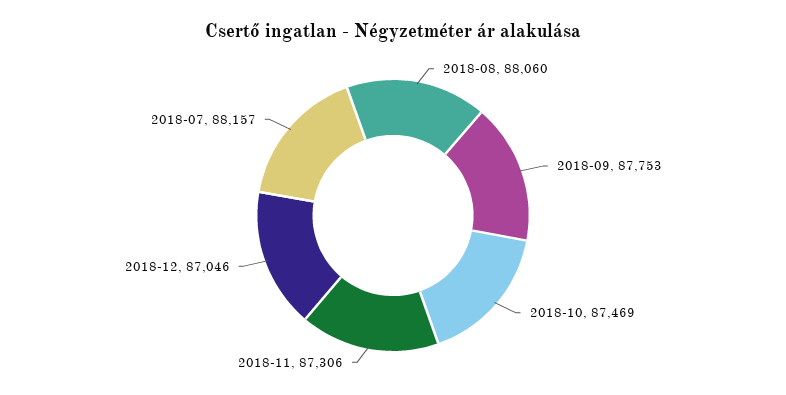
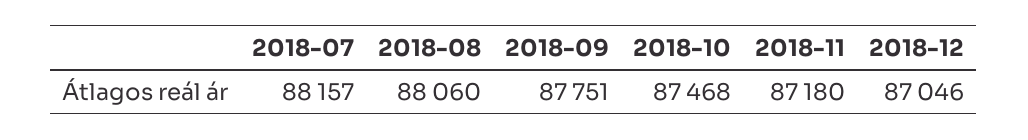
  {
    "2018-08": 88060,
-   "2018-09": 87753,
+   "2018-09": 87751,
-   "2018-10": 87469,
+   "2018-10": 87468,
-   "2018-11": 87306,
+   "2018-11": 87180,
    "2018-12": 87046,
    "2018-07": 88157
  }

